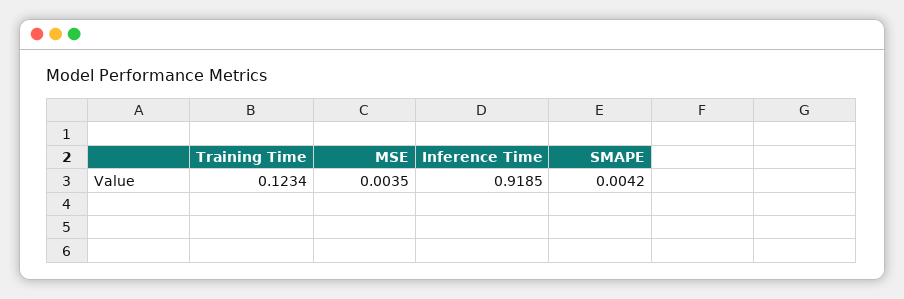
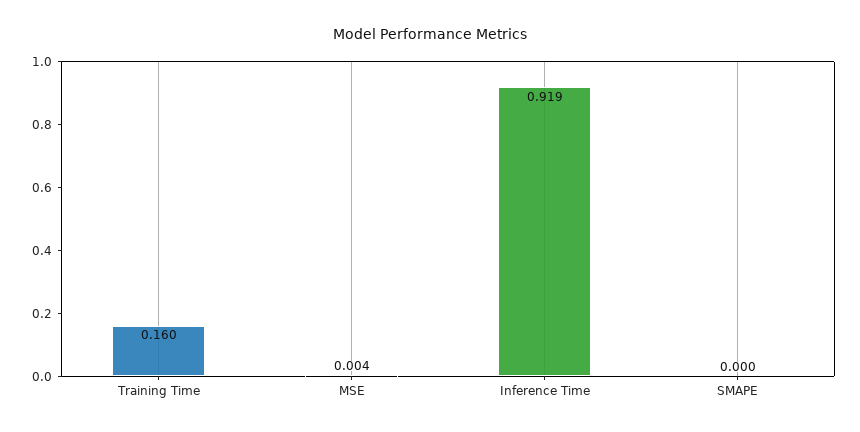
  {
-   "Training Time": 0.1234,
+   "Training Time": 0.16,
    "MSE": 0.0035,
    "Inference Time": 0.9185,
-   "SMAPE": 0.0042
+   "SMAPE": 0
  }

